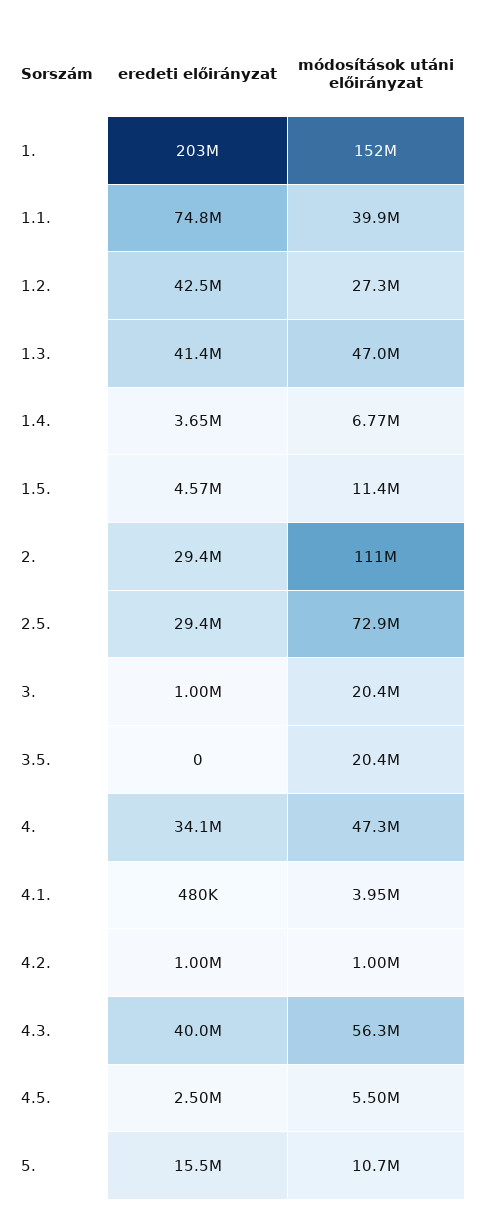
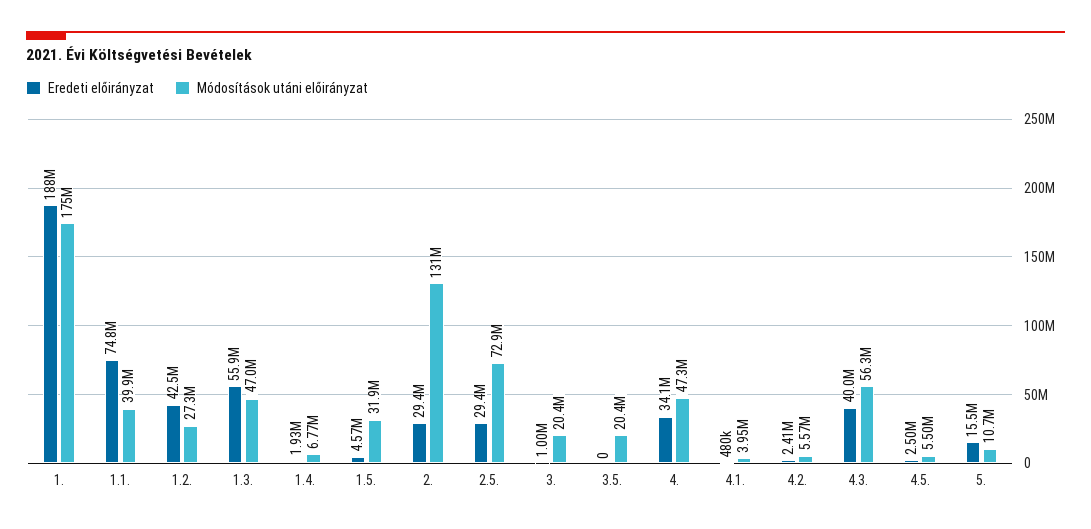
  {
    "eredeti előirányzat": {
-     "1.": 203000000,
+     "1.": 188000000,
      "1.1.": 74800000,
      "1.2.": 42500000,
-     "1.3.": 41400000,
+     "1.3.": 55900000,
-     "1.4.": 3650000,
+     "1.4.": 1930000,
      "1.5.": 4570000,
      "2.": 29400000,
      "2.5.": 29400000,
      "3.": 1000000,
      "3.5.": 0,
      "4.": 34100000,
      "4.1.": 480000,
-     "4.2.": 1000000,
+     "4.2.": 2410000,
      "4.3.": 40000000,
      "4.5.": 2500000,
      "5.": 15500000
    },
    "módosítások utáni előirányzat": {
-     "1.": 152000000,
+     "1.": 175000000,
      "1.1.": 39900000,
      "1.2.": 27300000,
      "1.3.": 47000000,
      "1.4.": 6770000,
-     "1.5.": 11400000,
+     "1.5.": 31900000,
-     "2.": 111000000,
+     "2.": 131000000,
      "2.5.": 72900000,
      "3.": 20400000,
      "3.5.": 20400000,
      "4.": 47300000,
      "4.1.": 3950000,
-     "4.2.": 1000000,
+     "4.2.": 5570000,
      "4.3.": 56300000,
      "4.5.": 5500000,
      "5.": 10700000
    }
  }

